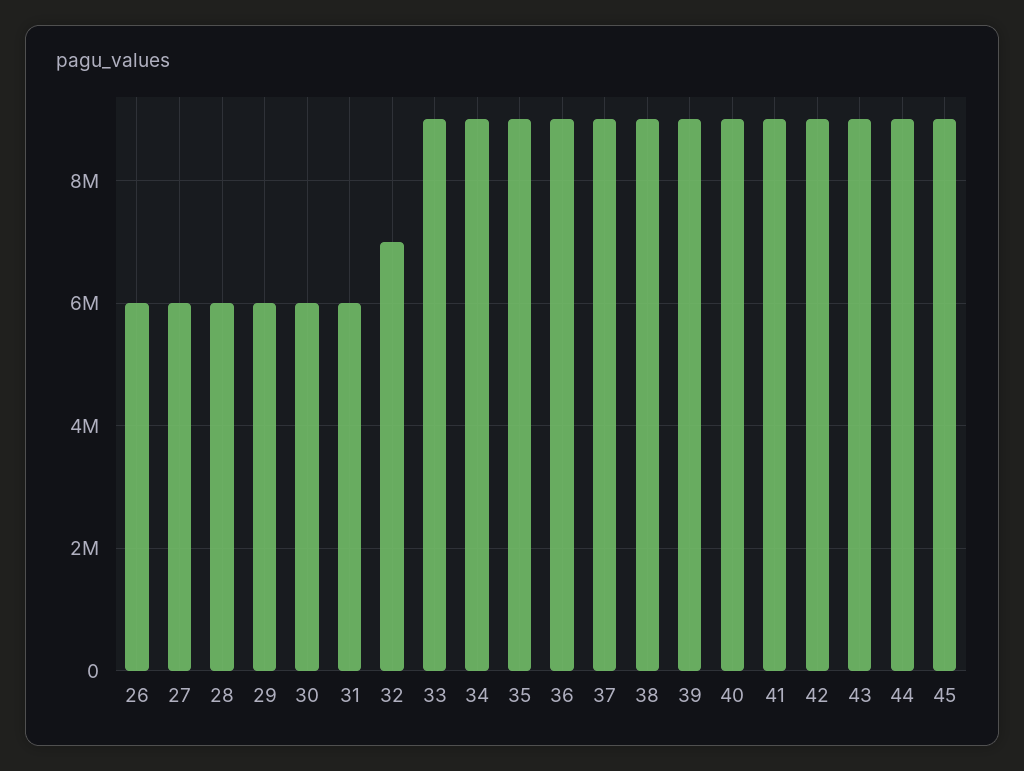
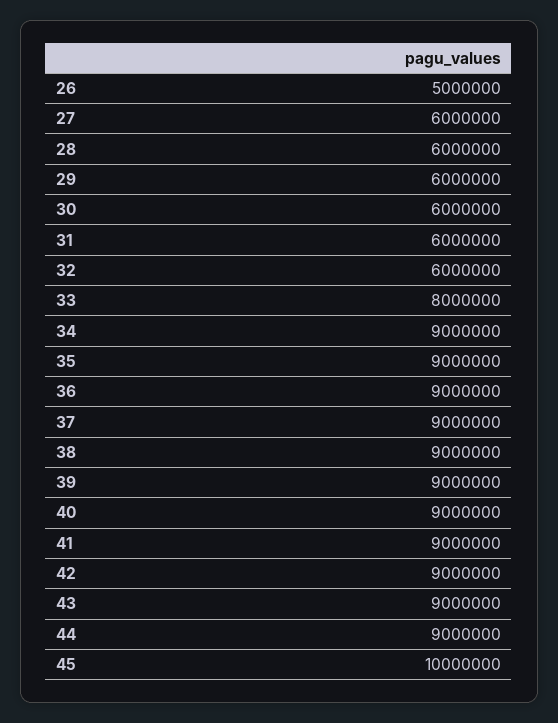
  {
-   "26": 6000000,
+   "26": 5000000,
    "27": 6000000,
    "28": 6000000,
    "29": 6000000,
    "30": 6000000,
    "31": 6000000,
-   "32": 7000000,
+   "32": 6000000,
-   "33": 9000000,
+   "33": 8000000,
    "34": 9000000,
    "35": 9000000,
    "36": 9000000,
    "37": 9000000,
    "38": 9000000,
    "39": 9000000,
    "40": 9000000,
    "41": 9000000,
    "42": 9000000,
    "43": 9000000,
    "44": 9000000,
-   "45": 9000000
+   "45": 10000000
  }

